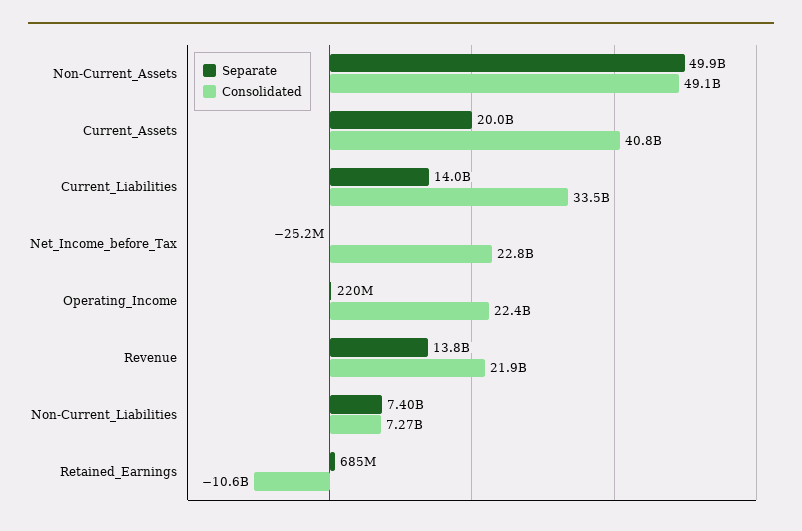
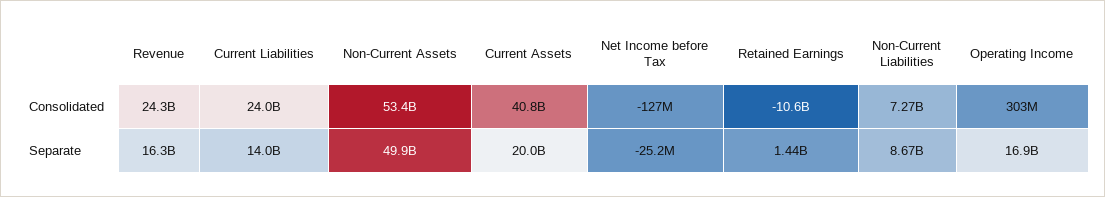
  {
    "Separate": {
      "Non-Current_Assets": 49900000000,
      "Current_Assets": 20000000000,
      "Current_Liabilities": 14000000000,
      "Net_Income_before_Tax": -25200000,
-     "Operating_Income": 220000000,
+     "Operating_Income": 16900000000,
-     "Revenue": 13800000000,
+     "Revenue": 16300000000,
-     "Non-Current_Liabilities": 7400000000,
+     "Non-Current_Liabilities": 8670000000,
-     "Retained_Earnings": 685000000
+     "Retained_Earnings": 1440000000
    },
    "Consolidated": {
-     "Non-Current_Assets": 49100000000,
+     "Non-Current_Assets": 53400000000,
      "Current_Assets": 40800000000,
-     "Current_Liabilities": 33500000000,
+     "Current_Liabilities": 24000000000,
-     "Net_Income_before_Tax": 22800000000,
+     "Net_Income_before_Tax": -127000000,
-     "Operating_Income": 22400000000,
+     "Operating_Income": 303000000,
-     "Revenue": 21900000000,
+     "Revenue": 24300000000,
      "Non-Current_Liabilities": 7270000000,
      "Retained_Earnings": -10600000000
    }
  }

